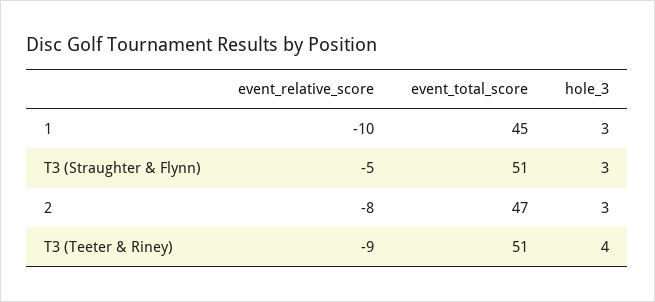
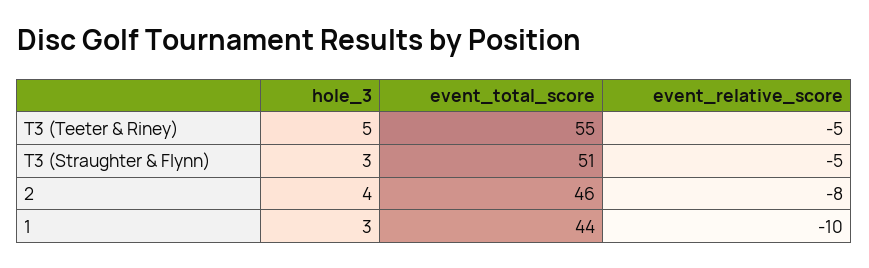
  {
    "event_relative_score": {
      "1": -10,
      "T3 (Straughter & Flynn)": -5,
      "2": -8,
-     "T3 (Teeter & Riney)": -9
+     "T3 (Teeter & Riney)": -5
    },
    "event_total_score": {
-     "1": 45,
+     "1": 44,
      "T3 (Straughter & Flynn)": 51,
-     "2": 47,
+     "2": 46,
-     "T3 (Teeter & Riney)": 51
+     "T3 (Teeter & Riney)": 55
    },
    "hole_3": {
      "1": 3,
      "T3 (Straughter & Flynn)": 3,
-     "2": 3,
+     "2": 4,
-     "T3 (Teeter & Riney)": 4
+     "T3 (Teeter & Riney)": 5
    }
  }

